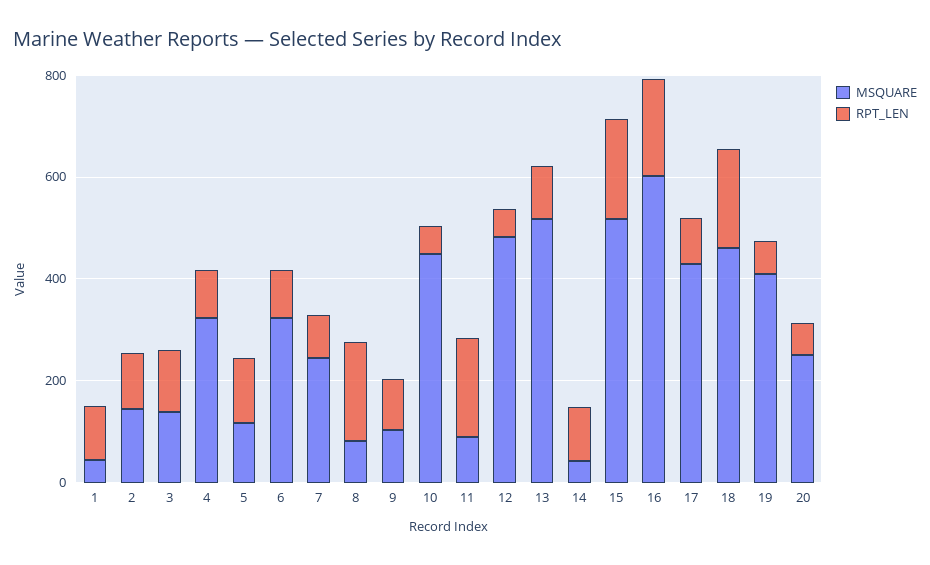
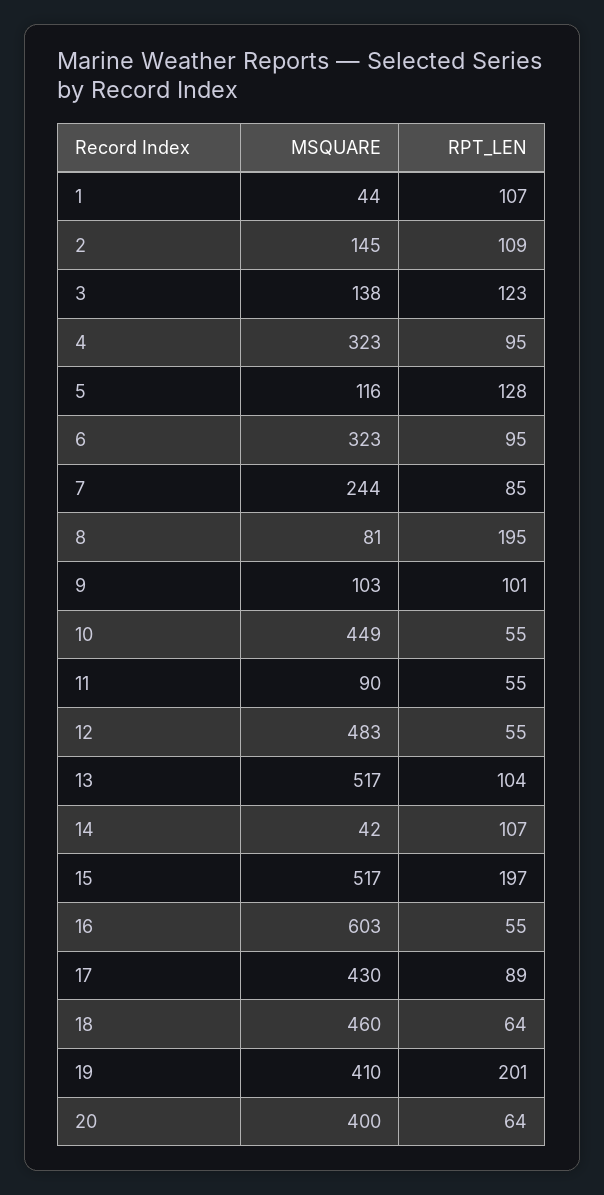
  {
    "MSQUARE": {
      "1": 44,
      "2": 145,
      "3": 138,
      "4": 323,
      "5": 116,
      "6": 323,
      "7": 244,
      "8": 81,
      "9": 103,
      "10": 449,
      "11": 90,
      "12": 483,
      "13": 517,
      "14": 42,
      "15": 517,
      "16": 603,
      "17": 430,
      "18": 460,
      "19": 410,
-     "20": 250
+     "20": 400
    },
    "RPT_LEN": {
      "1": 107,
      "2": 109,
      "3": 123,
      "4": 95,
      "5": 128,
      "6": 95,
      "7": 85,
      "8": 195,
      "9": 101,
      "10": 55,
-     "11": 200,
+     "11": 55,
      "12": 55,
      "13": 104,
      "14": 107,
      "15": 197,
-     "16": 200,
+     "16": 55,
      "17": 89,
-     "18": 200,
+     "18": 64,
-     "19": 50,
+     "19": 201,
      "20": 64
    }
  }

